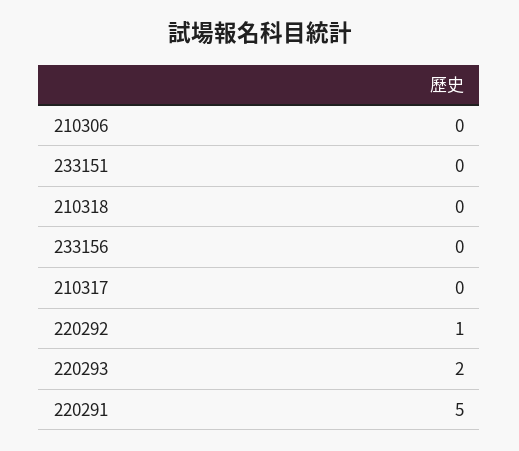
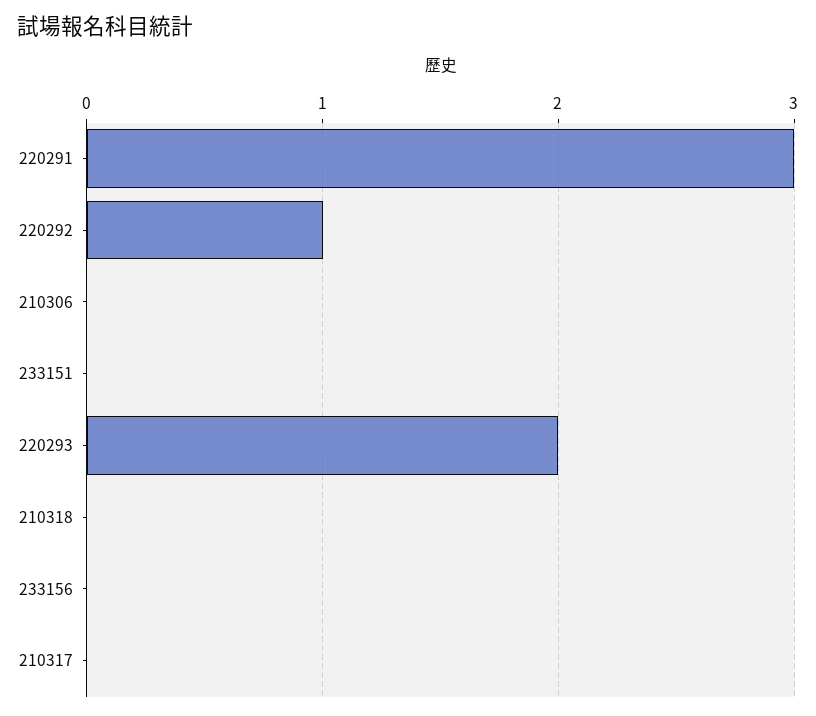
  {
    "210306": 0,
    "233151": 0,
    "210318": 0,
    "233156": 0,
    "210317": 0,
    "220292": 1,
    "220293": 2,
-   "220291": 5
+   "220291": 3
  }

